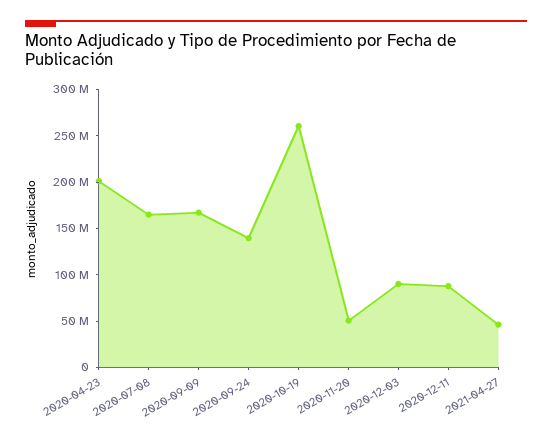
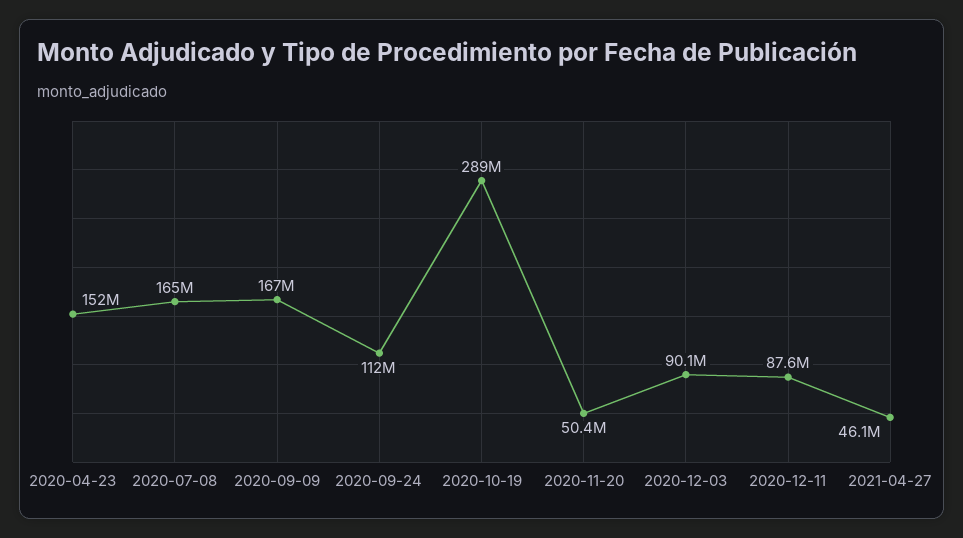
  {
-   "2020-04-23": 200000000,
+   "2020-04-23": 152000000,
    "2020-07-08": 165000000,
    "2020-09-09": 167000000,
-   "2020-09-24": 140000000,
+   "2020-09-24": 112000000,
-   "2020-10-19": 260000000,
+   "2020-10-19": 289000000,
    "2020-11-20": 50400000,
    "2020-12-03": 90100000,
    "2020-12-11": 87600000,
    "2021-04-27": 46100000
  }

